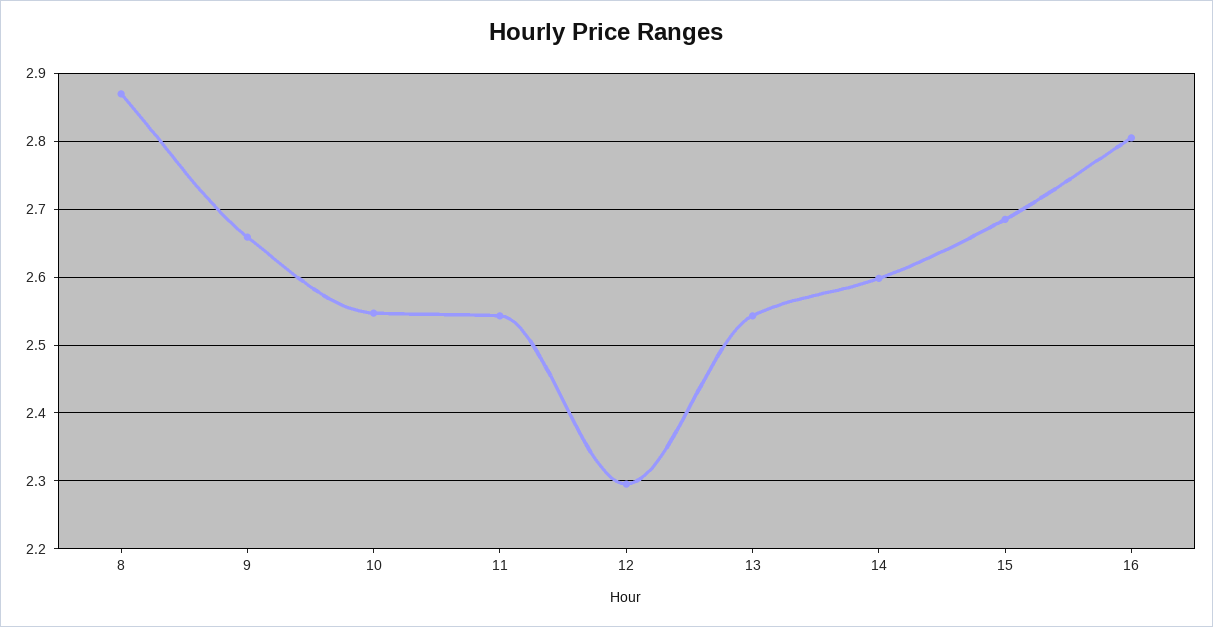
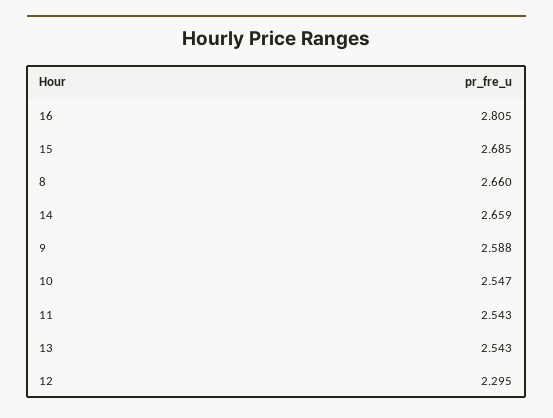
  {
-   "8": 2.87,
+   "8": 2.66,
-   "9": 2.66,
+   "9": 2.588,
    "10": 2.547,
    "11": 2.543,
    "12": 2.295,
    "13": 2.543,
-   "14": 2.6,
+   "14": 2.659,
    "15": 2.685,
    "16": 2.805
  }

